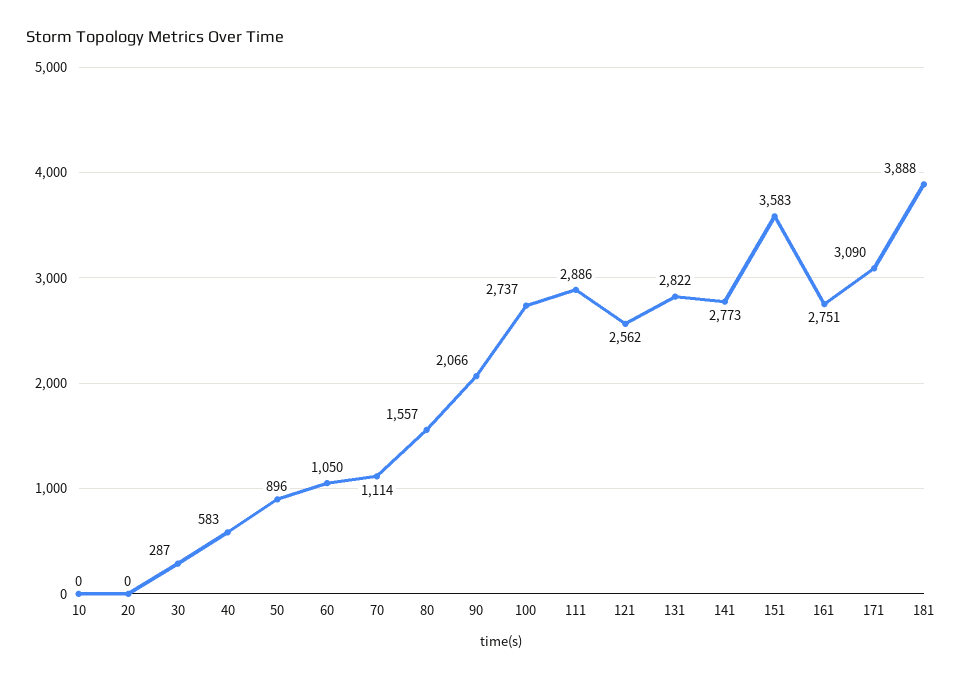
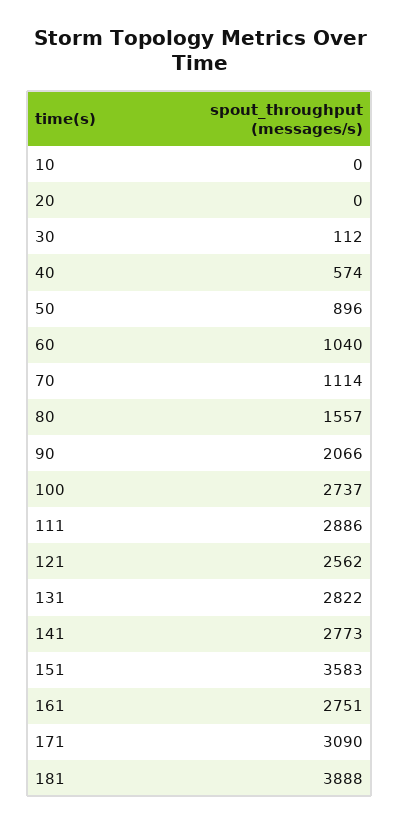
  {
    "10": 0,
    "20": 0,
-   "30": 287,
+   "30": 112,
-   "40": 583,
+   "40": 574,
    "50": 896,
-   "60": 1050,
+   "60": 1040,
    "70": 1114,
    "80": 1557,
    "90": 2066,
    "100": 2737,
    "111": 2886,
    "121": 2562,
    "131": 2822,
    "141": 2773,
    "151": 3583,
    "161": 2751,
    "171": 3090,
    "181": 3888
  }

